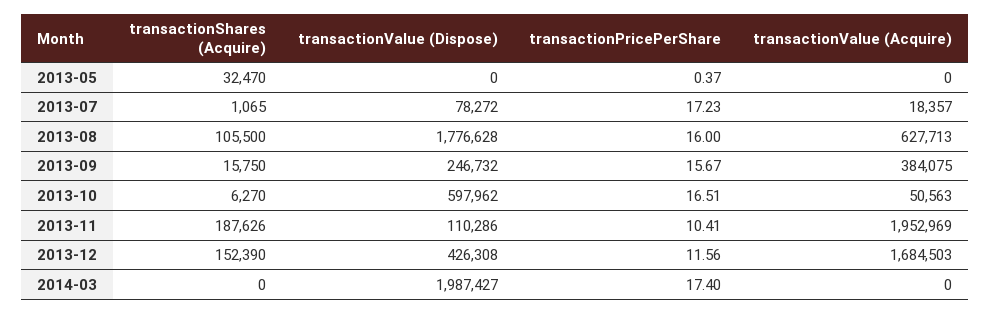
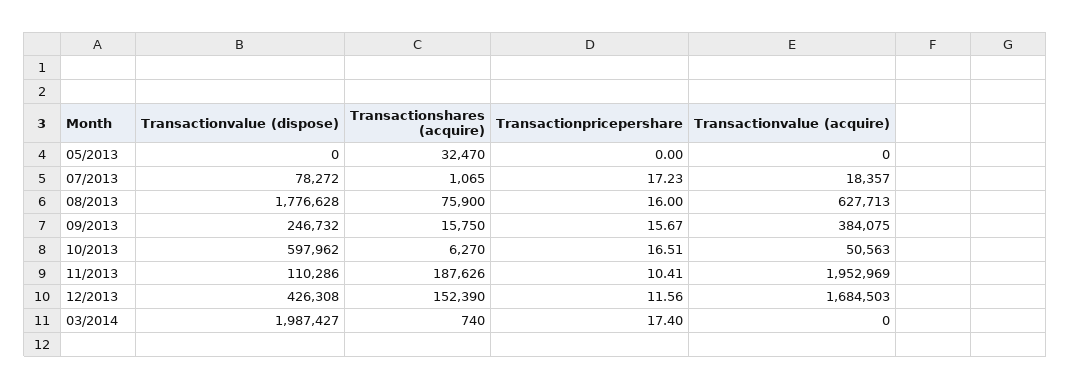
  {
    "transactionShares (Acquire)": {
      "2013-05": 32470,
      "2013-07": 1065,
-     "2013-08": 105500,
+     "2013-08": 75900,
      "2013-09": 15750,
      "2013-10": 6270,
      "2013-11": 187626,
      "2013-12": 152390,
-     "2014-03": 0
+     "2014-03": 740
    },
    "transactionValue (Dispose)": {
      "2013-05": 0,
      "2013-07": 78272,
      "2013-08": 1776628,
      "2013-09": 246732,
      "2013-10": 597962,
      "2013-11": 110286,
      "2013-12": 426308,
      "2014-03": 1987427
    },
    "transactionPricePerShare": {
-     "2013-05": 0.37,
+     "2013-05": 0,
      "2013-07": 17.23,
      "2013-08": 16,
      "2013-09": 15.67,
      "2013-10": 16.51,
      "2013-11": 10.41,
      "2013-12": 11.56,
      "2014-03": 17.4
    },
    "transactionValue (Acquire)": {
      "2013-05": 0,
      "2013-07": 18357,
      "2013-08": 627713,
      "2013-09": 384075,
      "2013-10": 50563,
      "2013-11": 1952969,
      "2013-12": 1684503,
      "2014-03": 0
    }
  }

